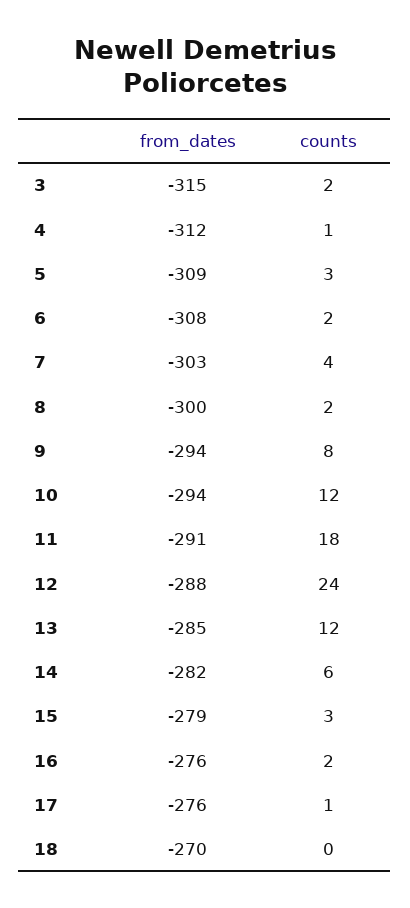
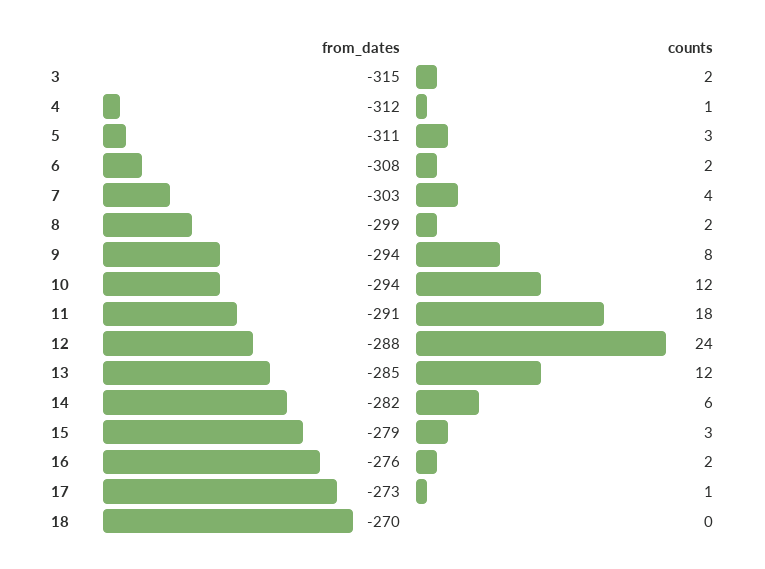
  {
    "from_dates": {
      "3": -315,
      "4": -312,
-     "5": -309,
+     "5": -311,
      "6": -308,
      "7": -303,
-     "8": -300,
+     "8": -299,
      "9": -294,
      "10": -294,
      "11": -291,
      "12": -288,
      "13": -285,
      "14": -282,
      "15": -279,
      "16": -276,
-     "17": -276,
+     "17": -273,
      "18": -270
    },
    "counts": {
      "3": 2,
      "4": 1,
      "5": 3,
      "6": 2,
      "7": 4,
      "8": 2,
      "9": 8,
      "10": 12,
      "11": 18,
      "12": 24,
      "13": 12,
      "14": 6,
      "15": 3,
      "16": 2,
      "17": 1,
      "18": 0
    }
  }

